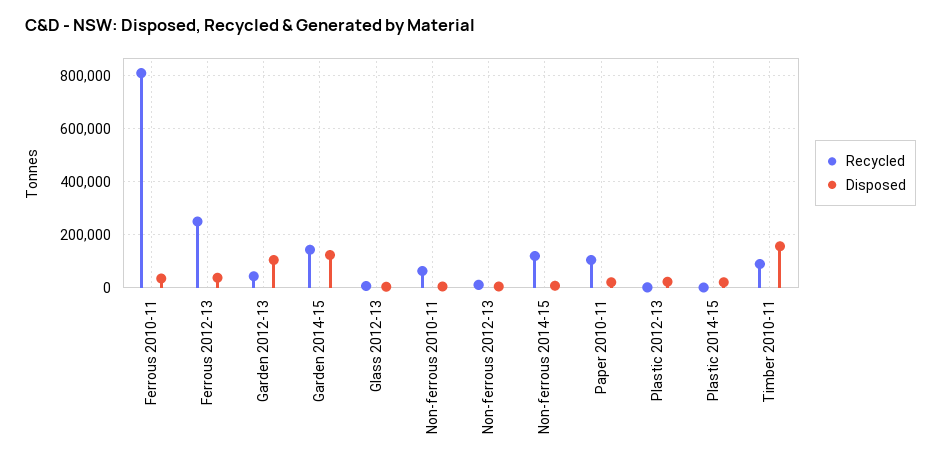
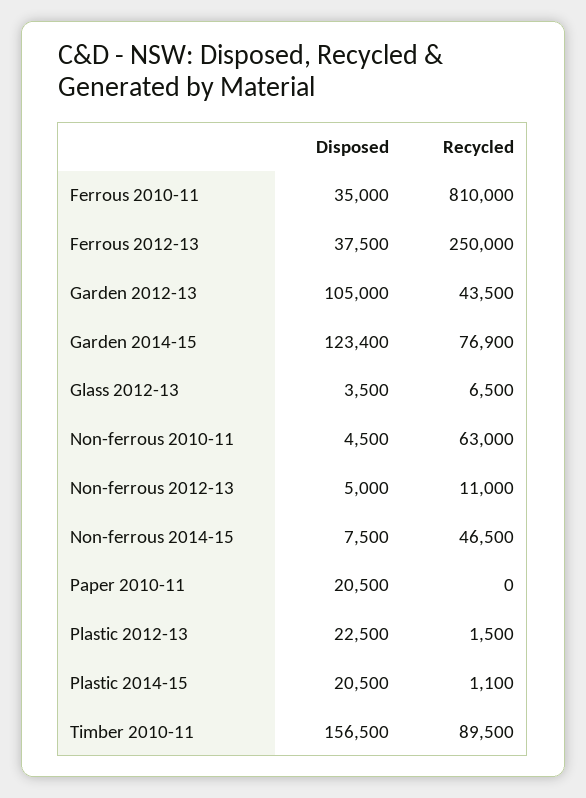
  {
    "Recycled": {
      "Ferrous 2010-11": 810000,
      "Ferrous 2012-13": 250000,
      "Garden 2012-13": 43500,
-     "Garden 2014-15": 150000,
+     "Garden 2014-15": 76900,
      "Glass 2012-13": 6500,
      "Non-ferrous 2010-11": 63000,
      "Non-ferrous 2012-13": 11000,
-     "Non-ferrous 2014-15": 125000,
+     "Non-ferrous 2014-15": 46500,
-     "Paper 2010-11": 100000,
+     "Paper 2010-11": 0,
      "Plastic 2012-13": 1500,
      "Plastic 2014-15": 1100,
      "Timber 2010-11": 89500
    },
    "Disposed": {
      "Ferrous 2010-11": 35000,
      "Ferrous 2012-13": 37500,
      "Garden 2012-13": 105000,
      "Garden 2014-15": 123400,
      "Glass 2012-13": 3500,
      "Non-ferrous 2010-11": 4500,
      "Non-ferrous 2012-13": 5000,
      "Non-ferrous 2014-15": 7500,
      "Paper 2010-11": 20500,
      "Plastic 2012-13": 22500,
      "Plastic 2014-15": 20500,
      "Timber 2010-11": 156500
    }
  }

